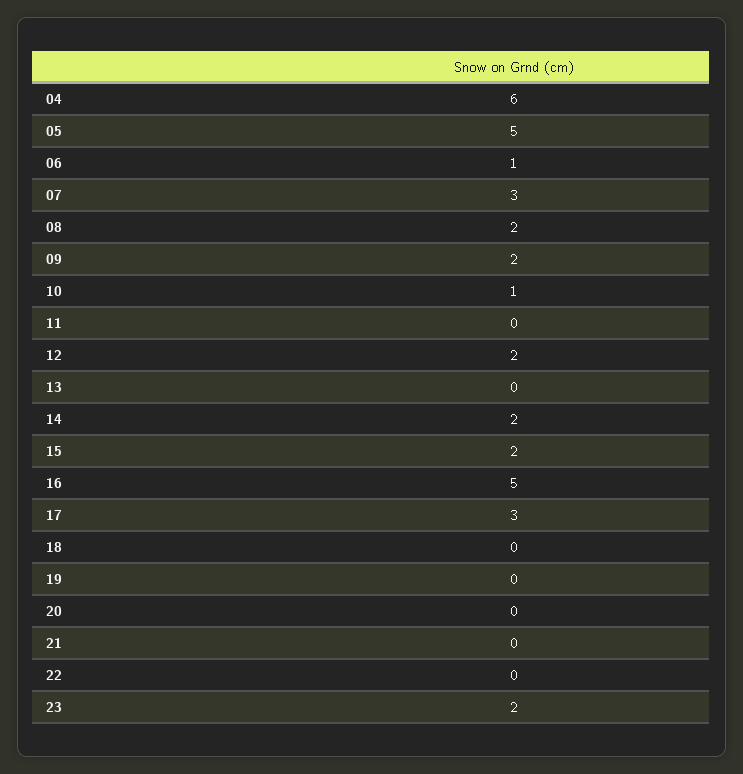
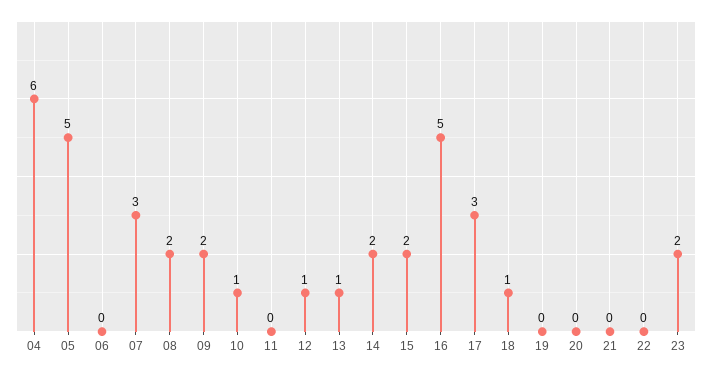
  {
    "04": 6,
    "05": 5,
-   "06": 1,
+   "06": 0,
    "07": 3,
    "08": 2,
    "09": 2,
    "10": 1,
    "11": 0,
-   "12": 2,
+   "12": 1,
-   "13": 0,
+   "13": 1,
    "14": 2,
    "15": 2,
    "16": 5,
    "17": 3,
-   "18": 0,
+   "18": 1,
    "19": 0,
    "20": 0,
    "21": 0,
    "22": 0,
    "23": 2
  }

